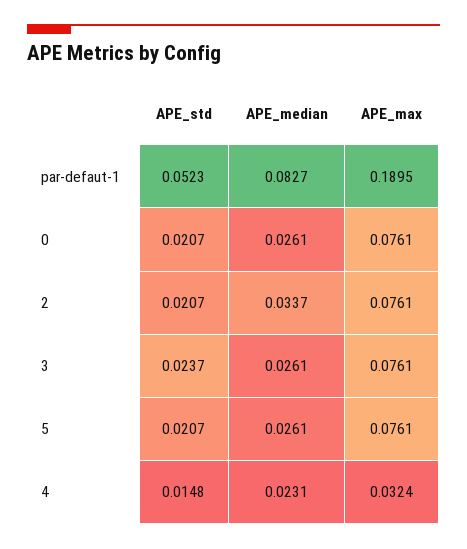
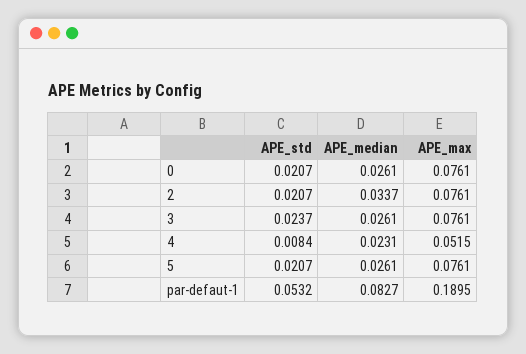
  {
    "APE_std": {
-     "par-defaut-1": 0.0523,
+     "par-defaut-1": 0.0532,
      "0": 0.0207,
      "2": 0.0207,
      "3": 0.0237,
      "5": 0.0207,
-     "4": 0.0148
+     "4": 0.0084
    },
    "APE_median": {
      "par-defaut-1": 0.0827,
      "0": 0.0261,
      "2": 0.0337,
      "3": 0.0261,
      "5": 0.0261,
      "4": 0.0231
    },
    "APE_max": {
      "par-defaut-1": 0.1895,
      "0": 0.0761,
      "2": 0.0761,
      "3": 0.0761,
      "5": 0.0761,
-     "4": 0.0324
+     "4": 0.0515
    }
  }

